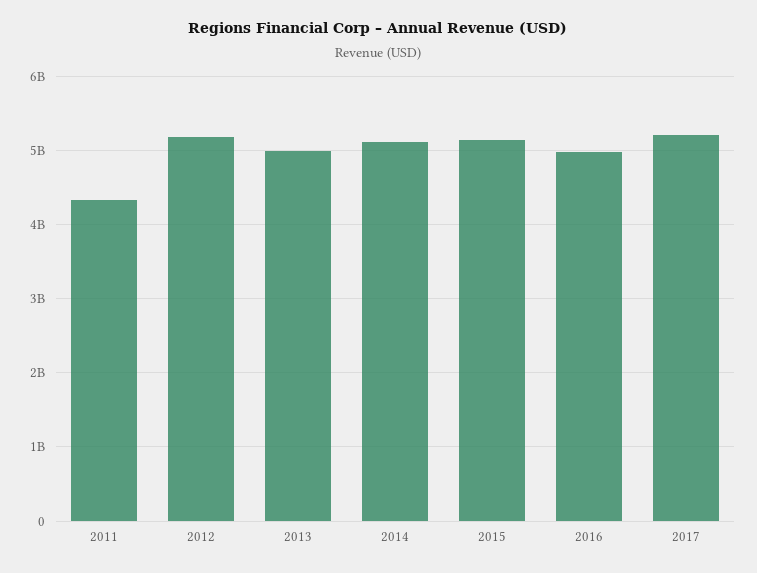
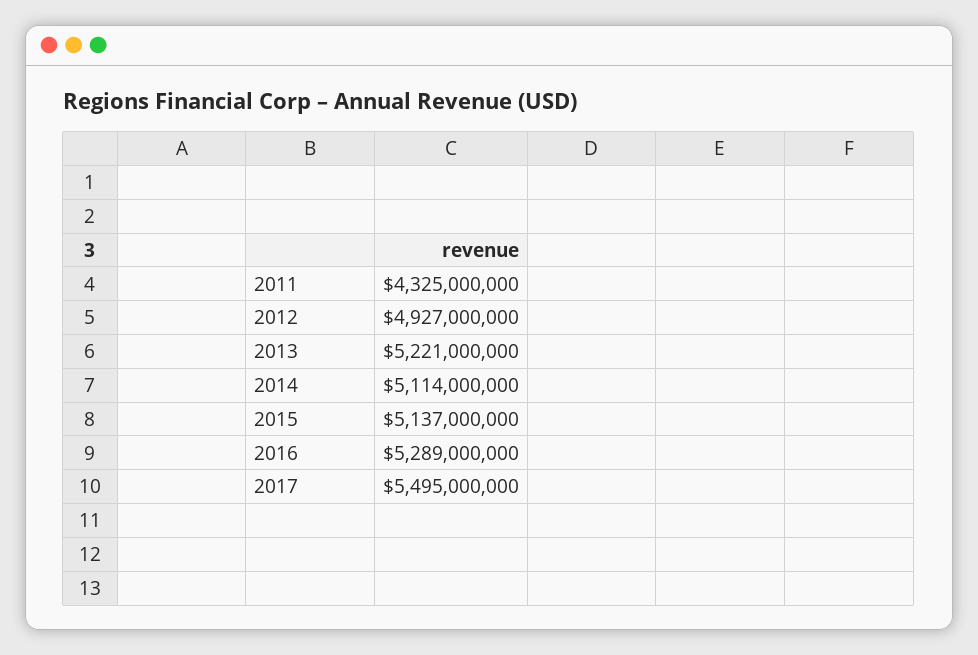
  {
    "2011": 4325000000,
-   "2012": 5200000000,
+   "2012": 4927000000,
-   "2013": 5000000000,
+   "2013": 5221000000,
    "2014": 5114000000,
    "2015": 5137000000,
-   "2016": 5000000000,
+   "2016": 5289000000,
-   "2017": 5200000000
+   "2017": 5495000000
  }

